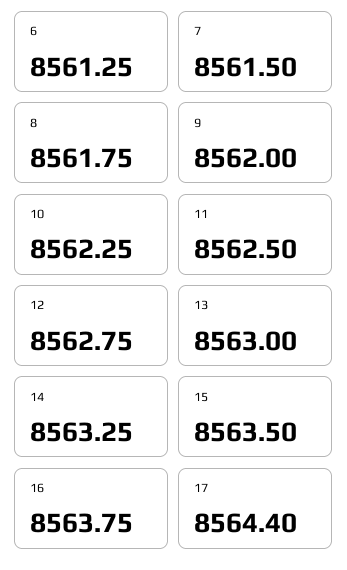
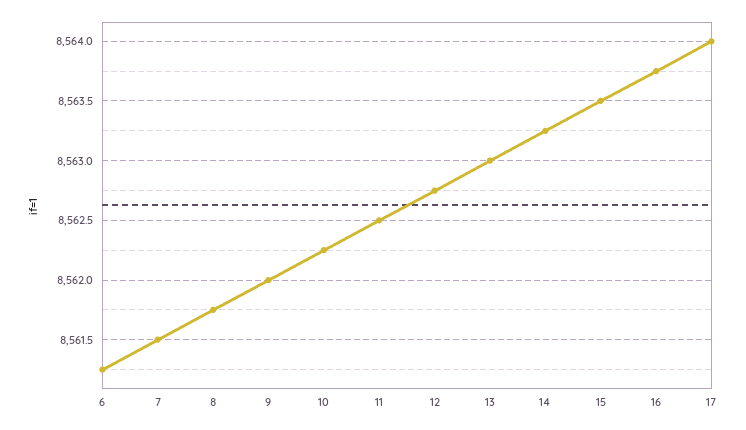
  {
    "6": 8561.25,
    "7": 8561.5,
    "8": 8561.75,
    "9": 8562,
    "10": 8562.25,
    "11": 8562.5,
    "12": 8562.75,
    "13": 8563,
    "14": 8563.25,
    "15": 8563.5,
    "16": 8563.75,
-   "17": 8564.4
+   "17": 8564
  }

